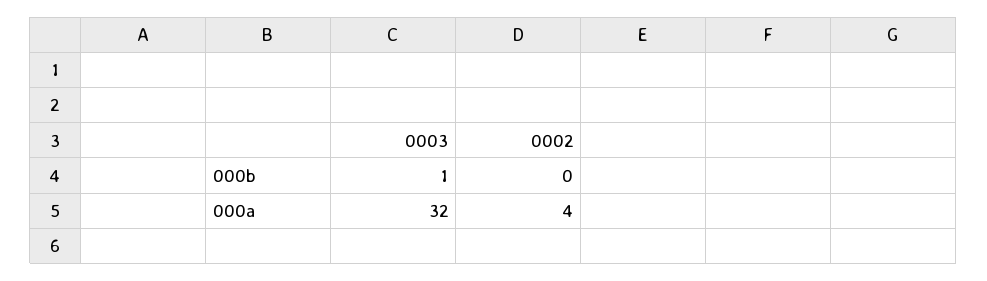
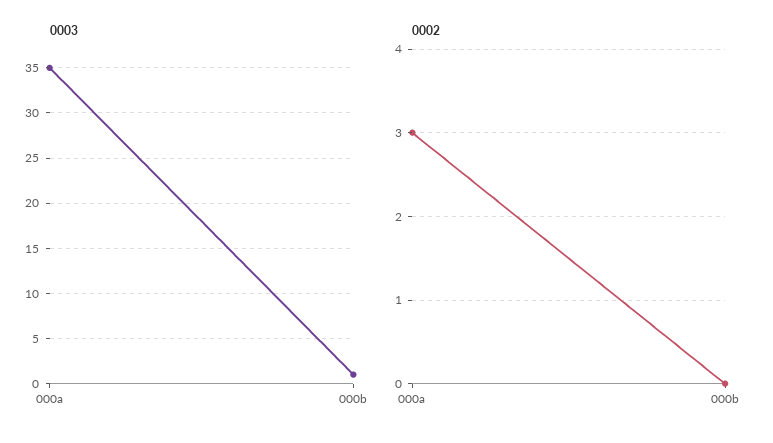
  {
    "0003": {
      "000b": 1,
-     "000a": 32
+     "000a": 35
    },
    "0002": {
      "000b": 0,
-     "000a": 4
+     "000a": 3
    }
  }

